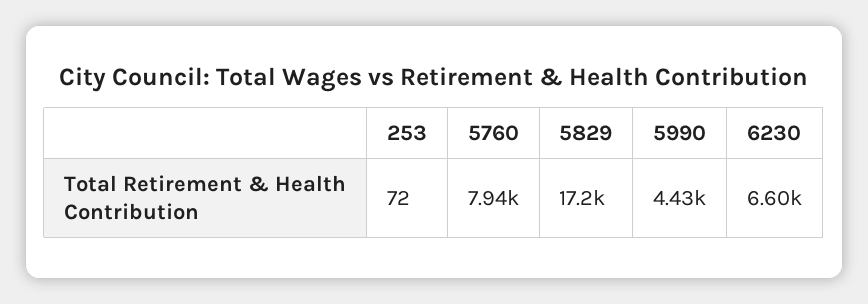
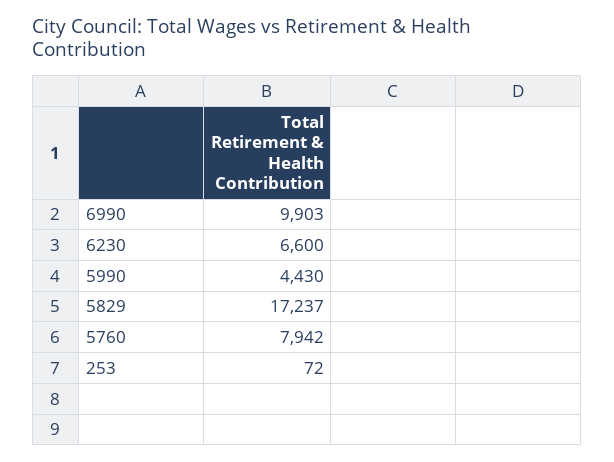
  {
    "253": 72,
    "5760": 7942,
    "5829": 17237,
    "5990": 4430,
-   "6230": 6600
+   "6230": 6600,
+   "6990": 9903
  }

